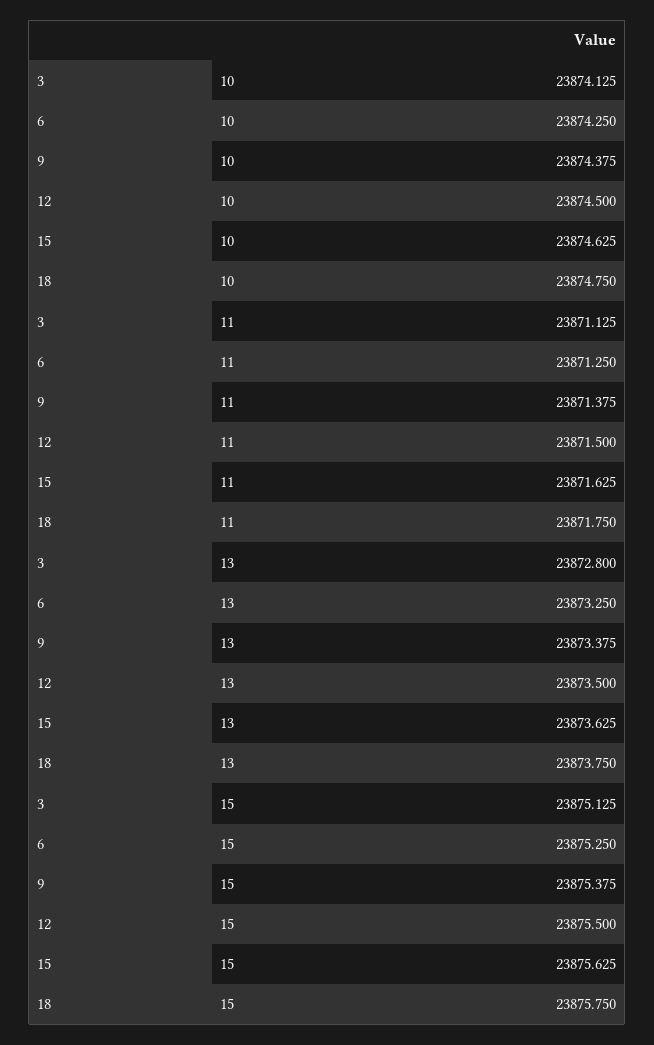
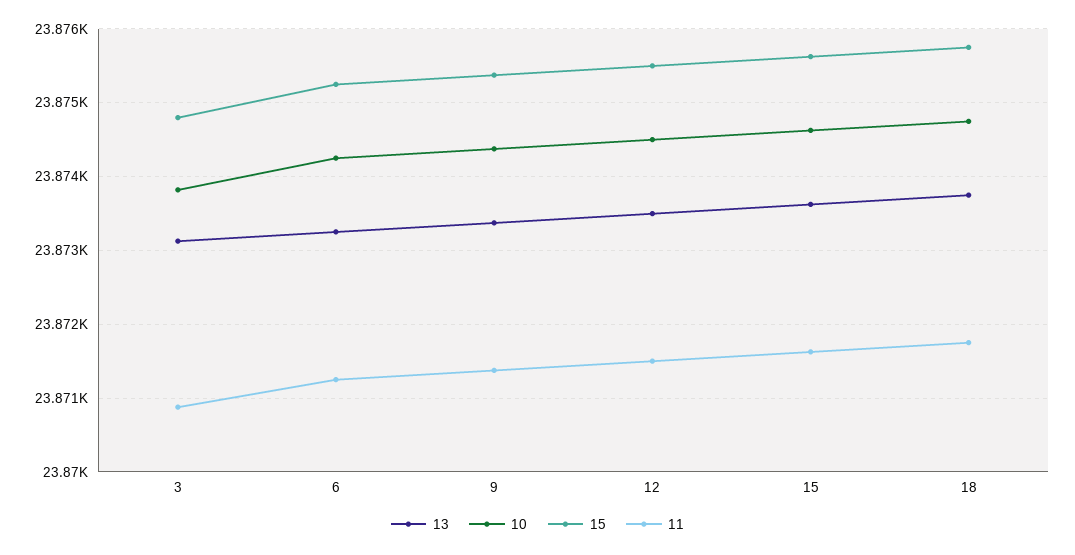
  {
    "10": {
-     "3": 23874.125,
+     "3": 23873.8,
      "6": 23874.25,
      "9": 23874.375,
      "12": 23874.5,
      "15": 23874.625,
      "18": 23874.75
    },
    "11": {
-     "3": 23871.125,
+     "3": 23870.9,
      "6": 23871.25,
      "9": 23871.375,
      "12": 23871.5,
      "15": 23871.625,
      "18": 23871.75
    },
    "13": {
-     "3": 23872.8,
+     "3": 23873.1,
      "6": 23873.25,
      "9": 23873.375,
      "12": 23873.5,
      "15": 23873.625,
      "18": 23873.75
    },
    "15": {
-     "3": 23875.125,
+     "3": 23874.8,
      "6": 23875.25,
      "9": 23875.375,
      "12": 23875.5,
      "15": 23875.625,
      "18": 23875.75
    }
  }

